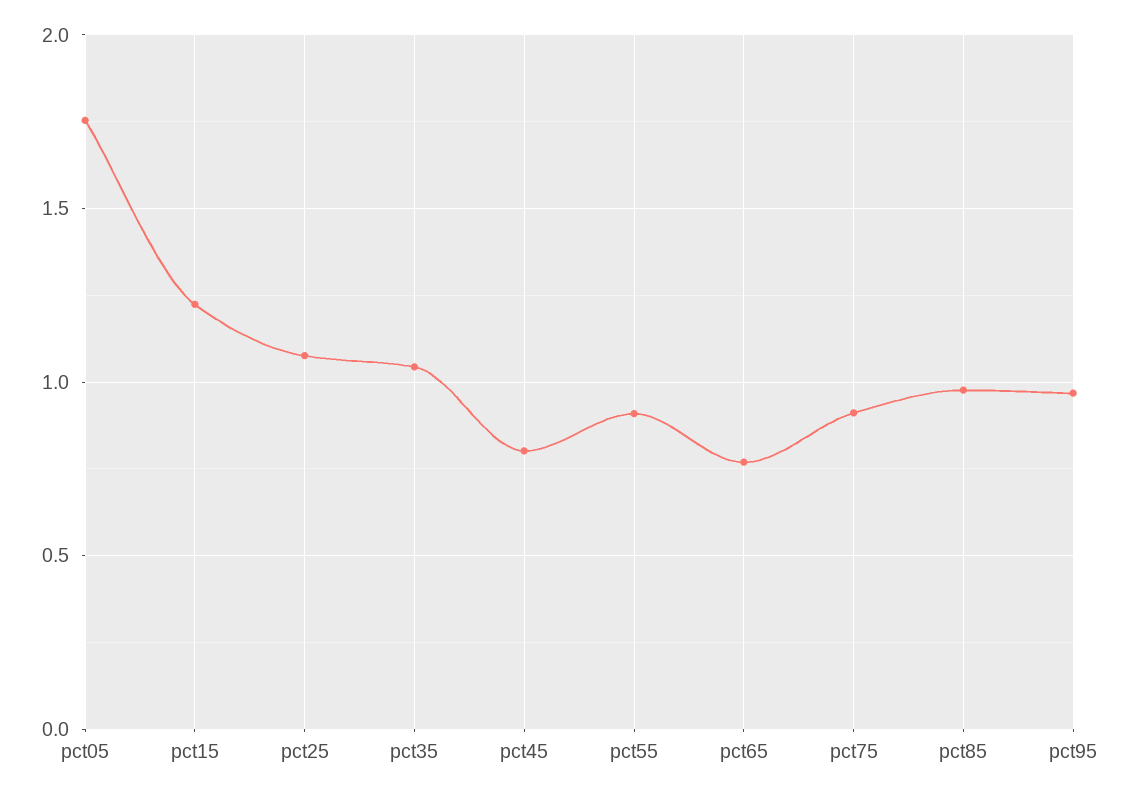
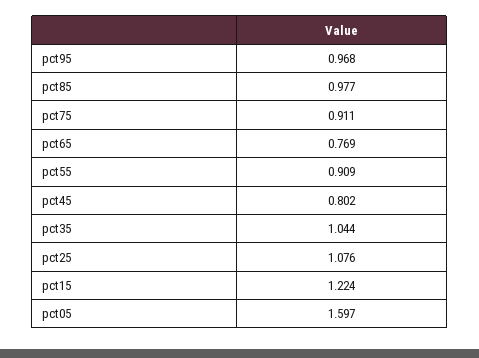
  {
-   "pct05": 1.75,
+   "pct05": 1.597,
    "pct15": 1.224,
    "pct25": 1.076,
    "pct35": 1.044,
    "pct45": 0.802,
    "pct55": 0.909,
    "pct65": 0.769,
    "pct75": 0.911,
    "pct85": 0.977,
    "pct95": 0.968
  }

